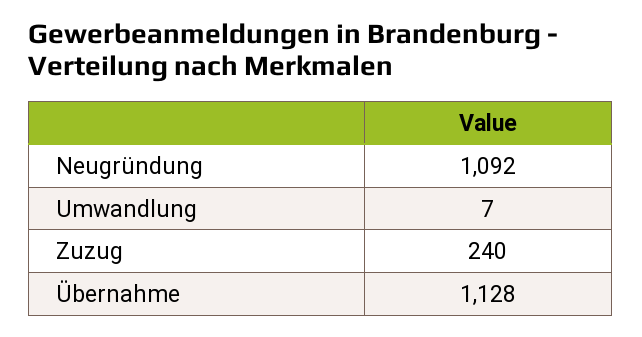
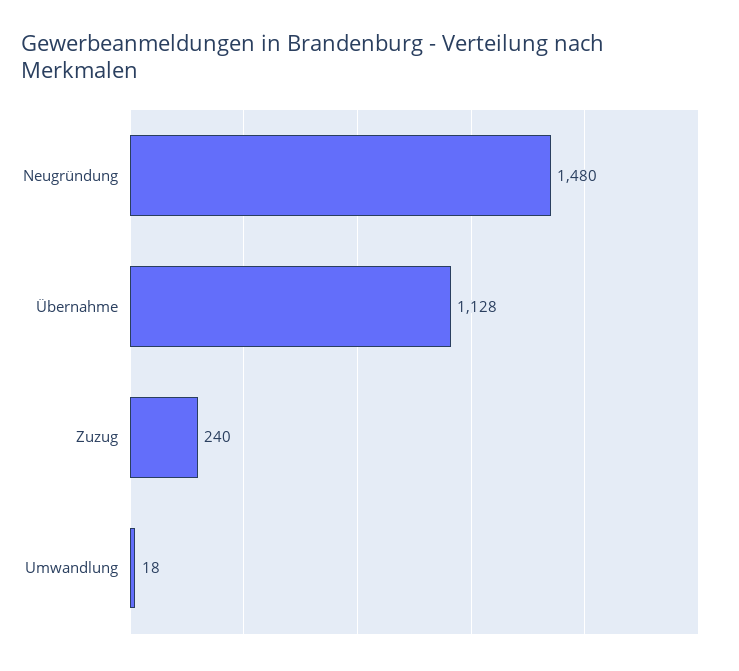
  {
-   "Neugründung": 1092,
+   "Neugründung": 1480,
-   "Umwandlung": 7,
+   "Umwandlung": 18,
    "Zuzug": 240,
    "Übernahme": 1128
  }

